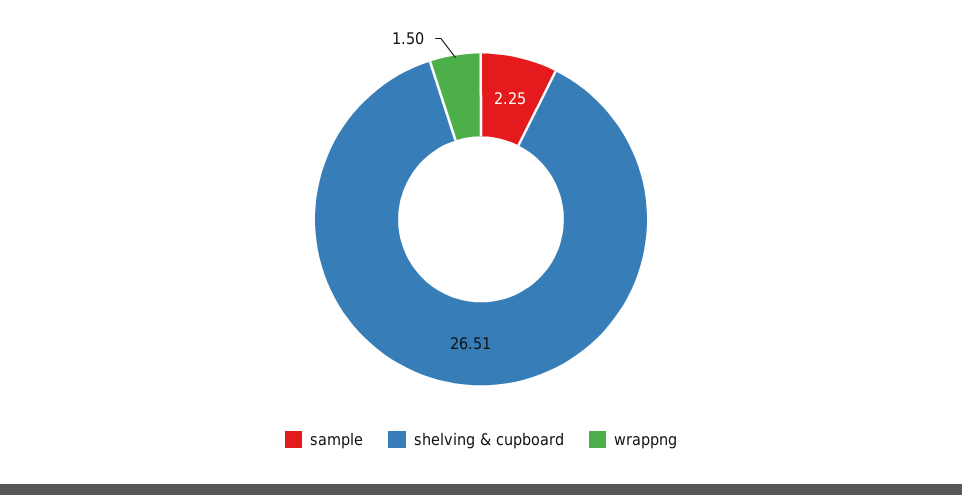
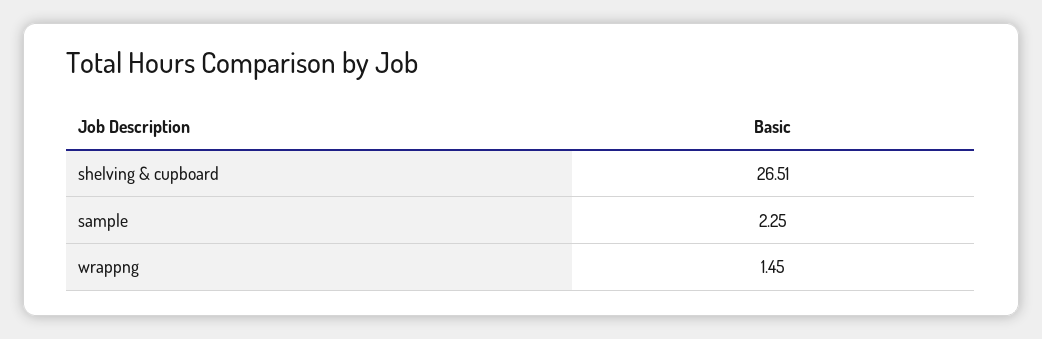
  {
    "sample": 2.25,
    "shelving & cupboard": 26.51,
-   "wrappng": 1.5
+   "wrappng": 1.45
  }

